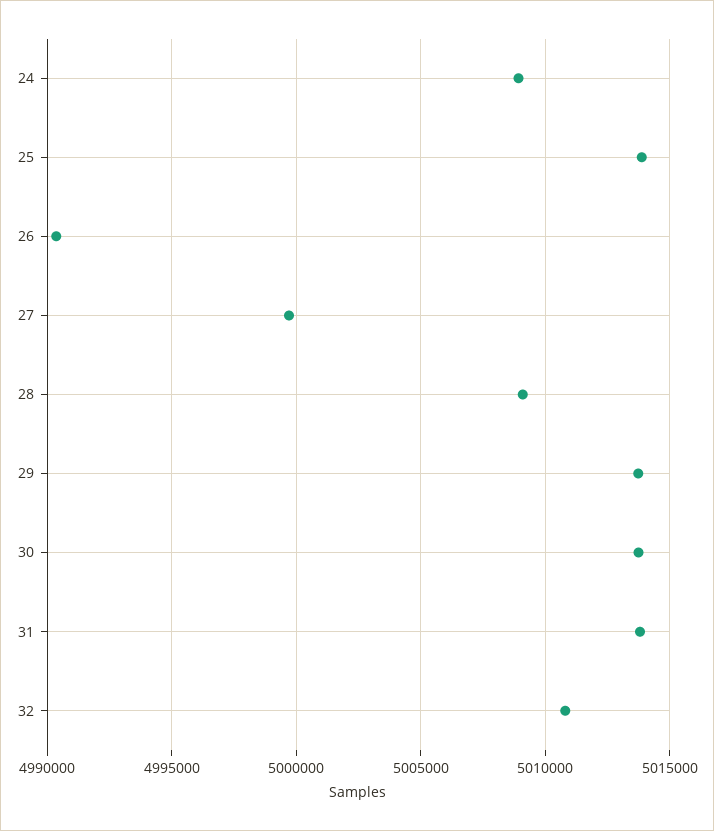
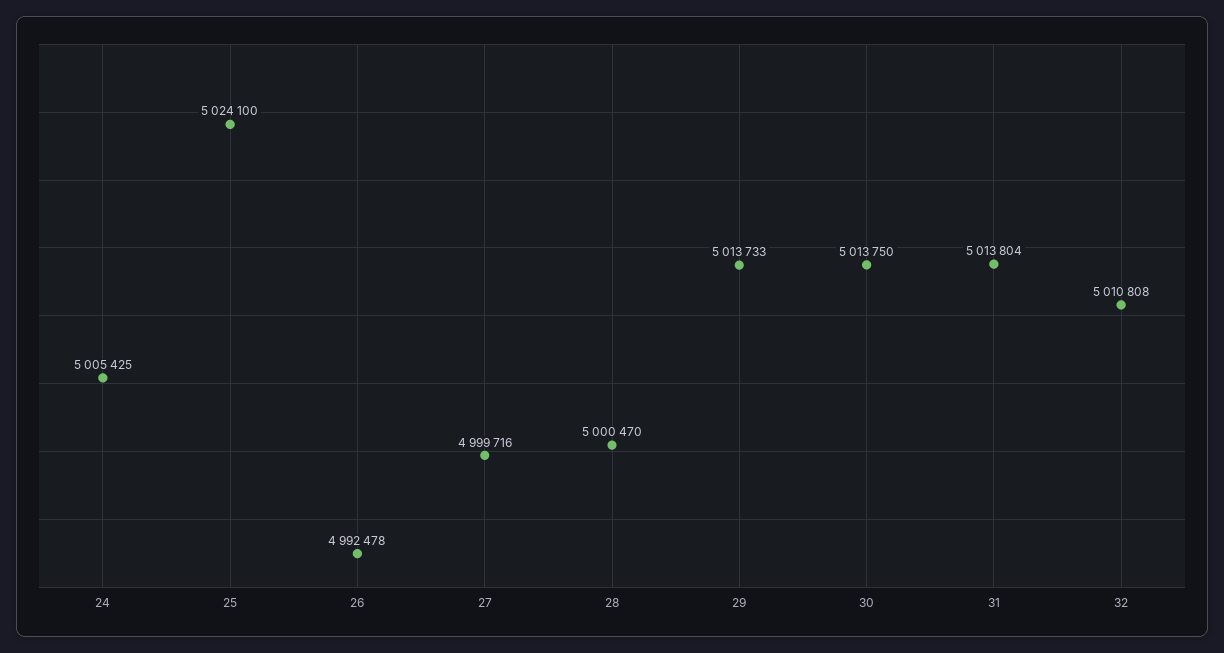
  {
-   "24": 5009000,
+   "24": 5005425,
-   "25": 5014000,
+   "25": 5024100,
-   "26": 4990500,
+   "26": 4992478,
    "27": 4999716,
-   "28": 5009000,
+   "28": 5000470,
    "29": 5013733,
    "30": 5013750,
    "31": 5013804,
    "32": 5010808
  }

